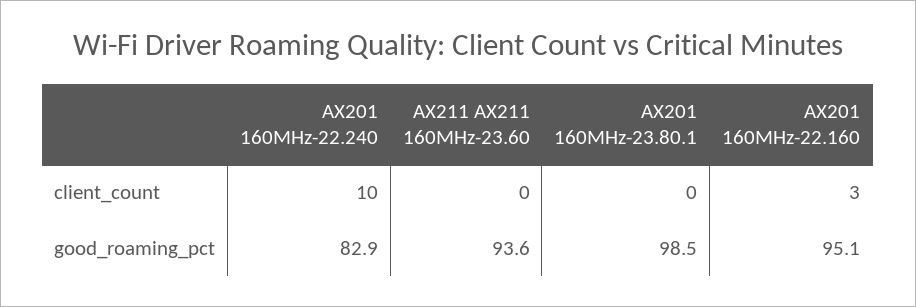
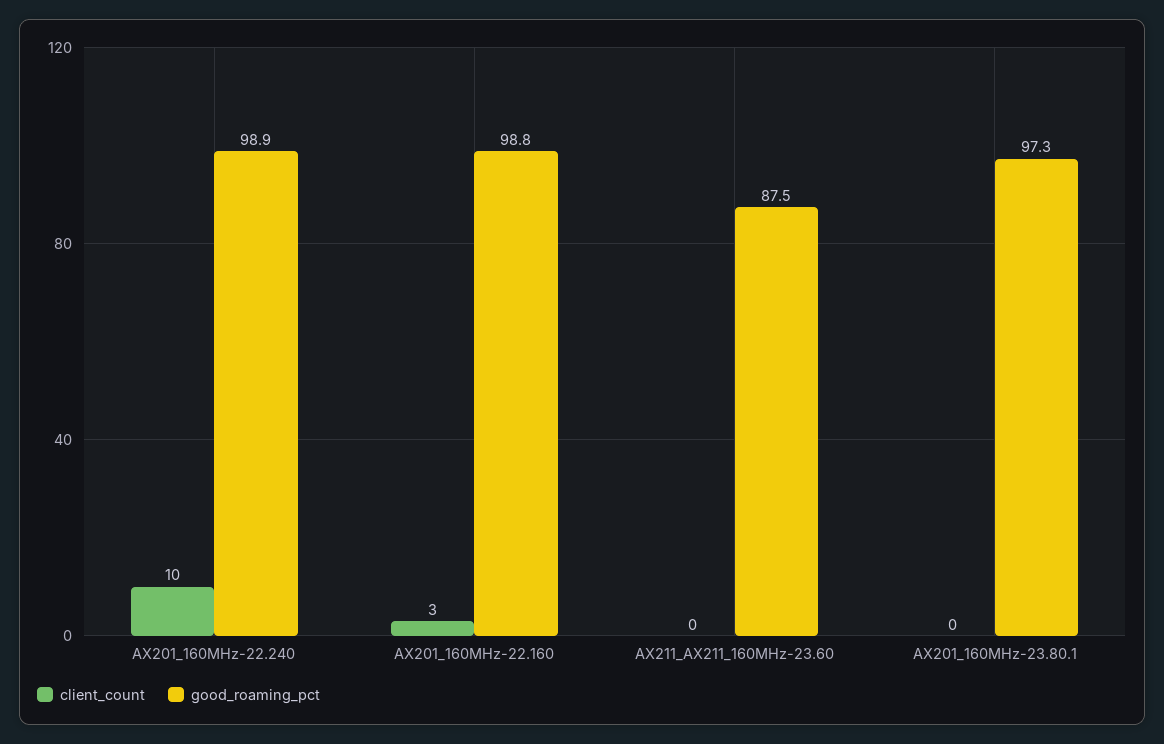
  {
    "client_count": {
      "AX201 160MHz-22.240": 10,
      "AX211 AX211 160MHz-23.60": 0,
      "AX201 160MHz-23.80.1": 0,
      "AX201 160MHz-22.160": 3
    },
    "good_roaming_pct": {
-     "AX201 160MHz-22.240": 82.9,
+     "AX201 160MHz-22.240": 98.9,
-     "AX211 AX211 160MHz-23.60": 93.6,
+     "AX211 AX211 160MHz-23.60": 87.5,
-     "AX201 160MHz-23.80.1": 98.5,
+     "AX201 160MHz-23.80.1": 97.3,
-     "AX201 160MHz-22.160": 95.1
+     "AX201 160MHz-22.160": 98.8
    }
  }

